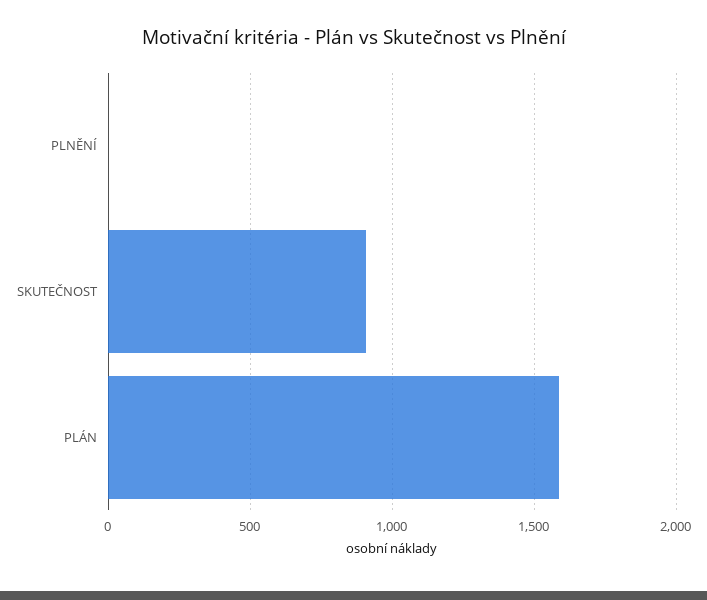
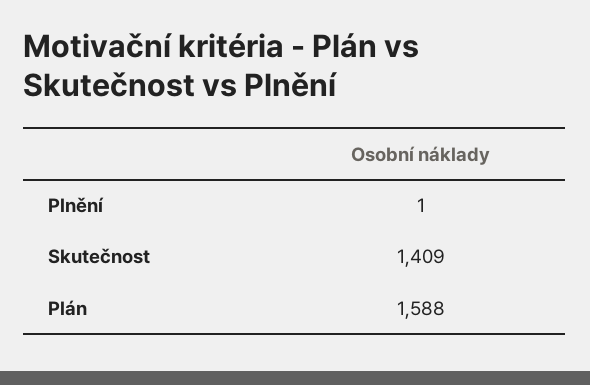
  {
    "PLNĚNÍ": 1,
-   "SKUTEČNOST": 900,
+   "SKUTEČNOST": 1409,
    "PLÁN": 1588
  }

